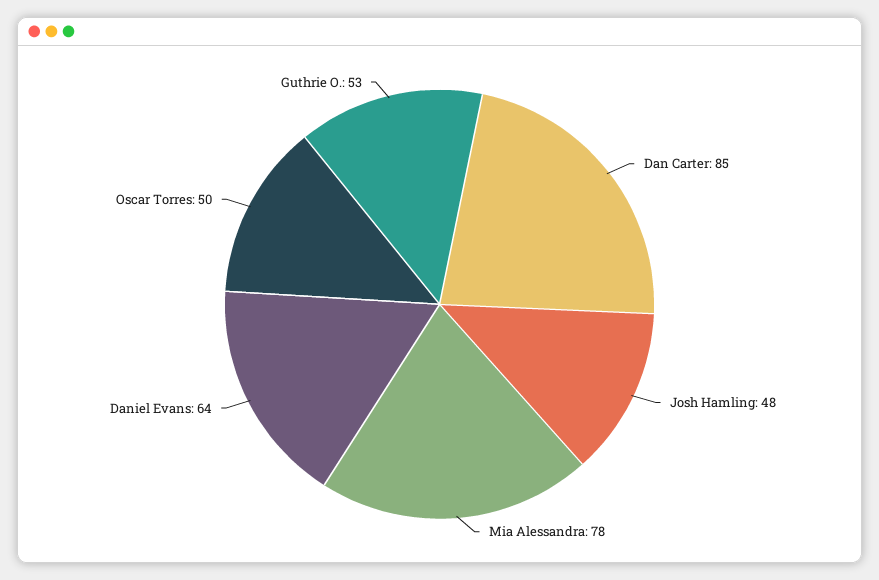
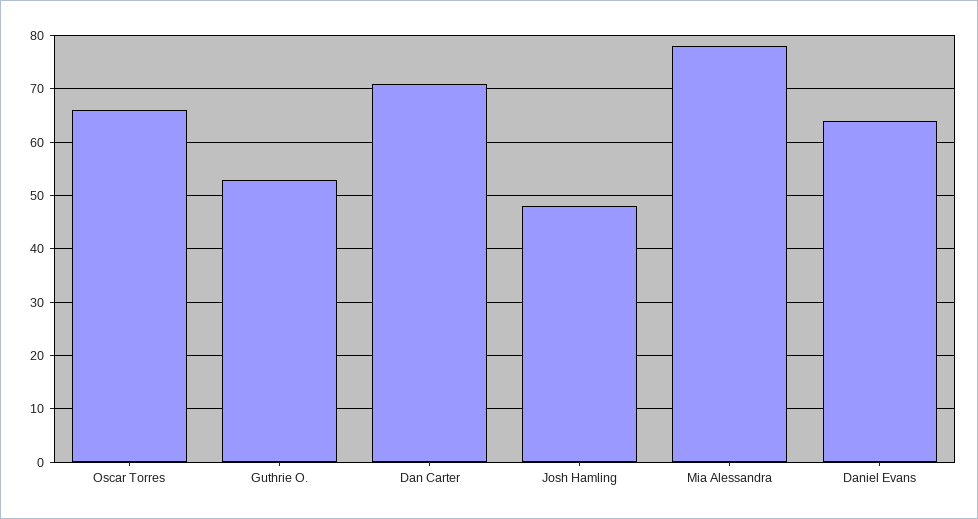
  {
-   "Dan Carter": 85,
+   "Dan Carter": 70,
    "Josh Hamling": 48,
    "Mia Alessandra": 78,
    "Daniel Evans": 64,
-   "Oscar Torres": 50,
+   "Oscar Torres": 65,
    "Guthrie O.": 53
  }

